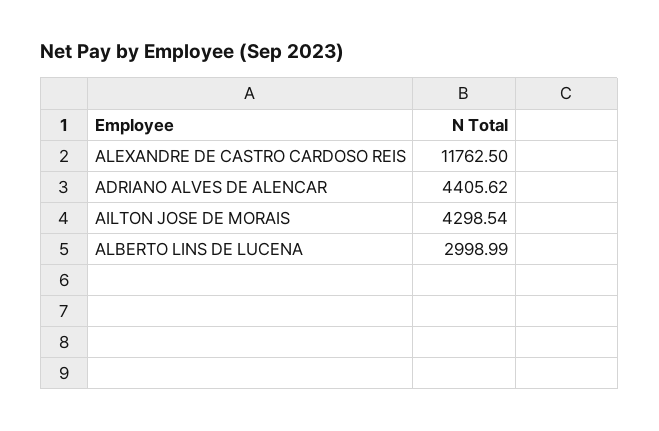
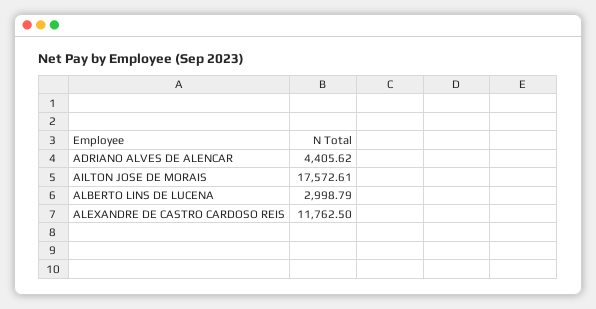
  {
    "ALEXANDRE DE CASTRO CARDOSO REIS": 11762.5,
    "ADRIANO ALVES DE ALENCAR": 4405.62,
-   "AILTON JOSE DE MORAIS": 4298.54,
+   "AILTON JOSE DE MORAIS": 17572.61,
-   "ALBERTO LINS DE LUCENA": 2998.99
+   "ALBERTO LINS DE LUCENA": 2998.79
  }

